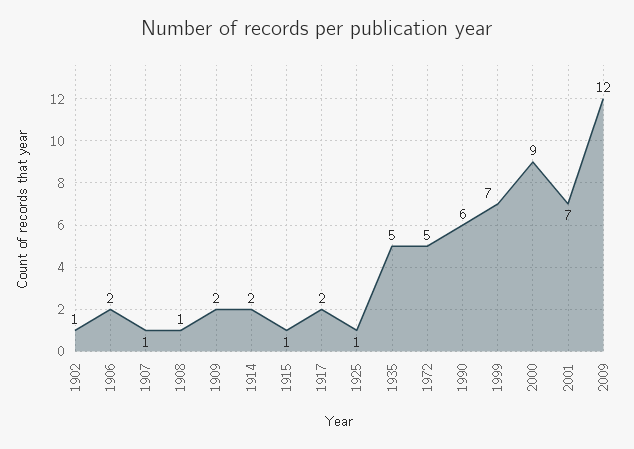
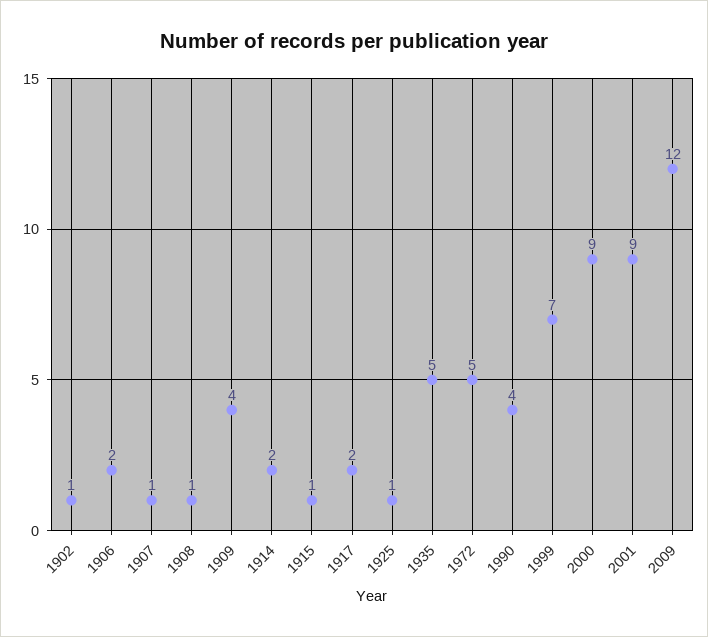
  {
    "1902": 1,
    "1906": 2,
    "1907": 1,
    "1908": 1,
-   "1909": 2,
+   "1909": 4,
    "1914": 2,
    "1915": 1,
    "1917": 2,
    "1925": 1,
    "1935": 5,
    "1972": 5,
-   "1990": 6,
+   "1990": 4,
    "1999": 7,
    "2000": 9,
-   "2001": 7,
+   "2001": 9,
    "2009": 12
  }

